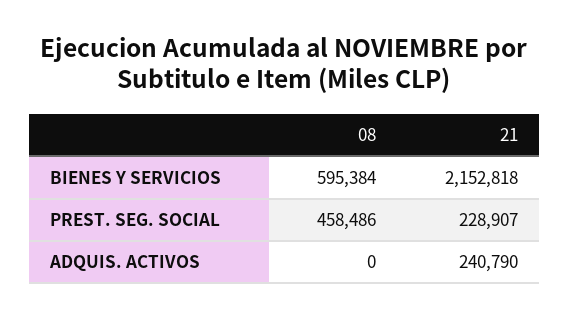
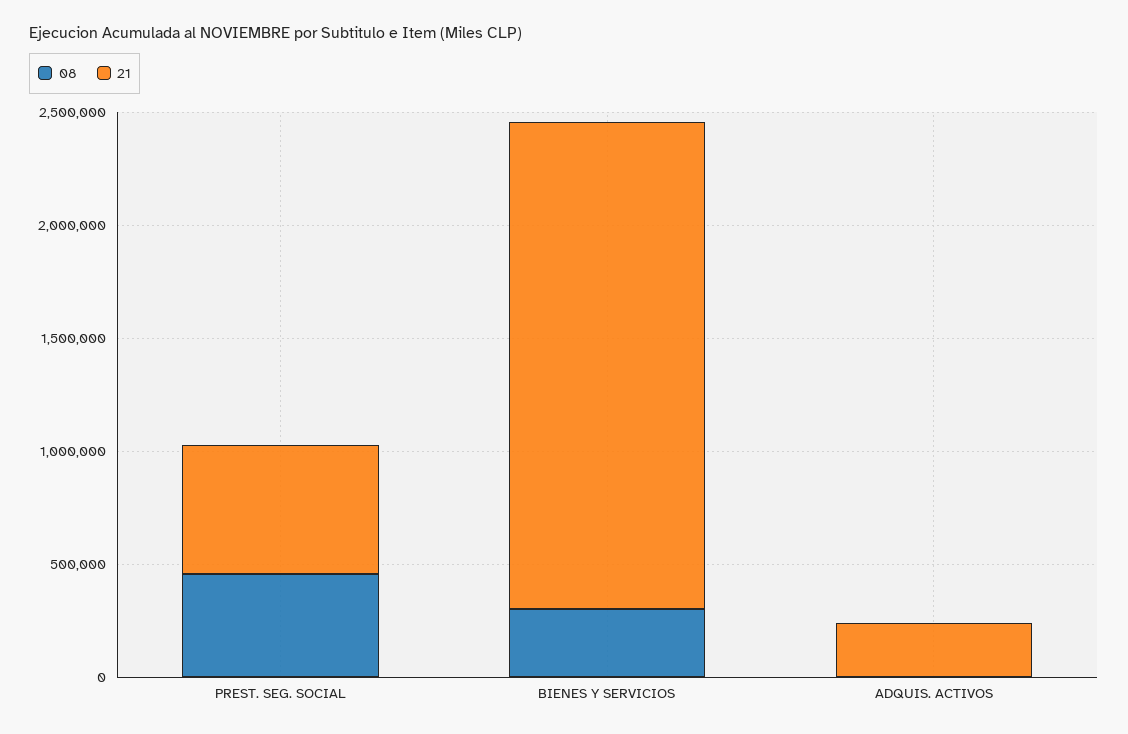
  {
    "08": {
-     "BIENES Y SERVICIOS": 595384,
+     "BIENES Y SERVICIOS": 300000,
      "PREST. SEG. SOCIAL": 458486,
      "ADQUIS. ACTIVOS": 0
    },
    "21": {
      "BIENES Y SERVICIOS": 2152818,
-     "PREST. SEG. SOCIAL": 228907,
+     "PREST. SEG. SOCIAL": 600000,
      "ADQUIS. ACTIVOS": 240790
    }
  }

